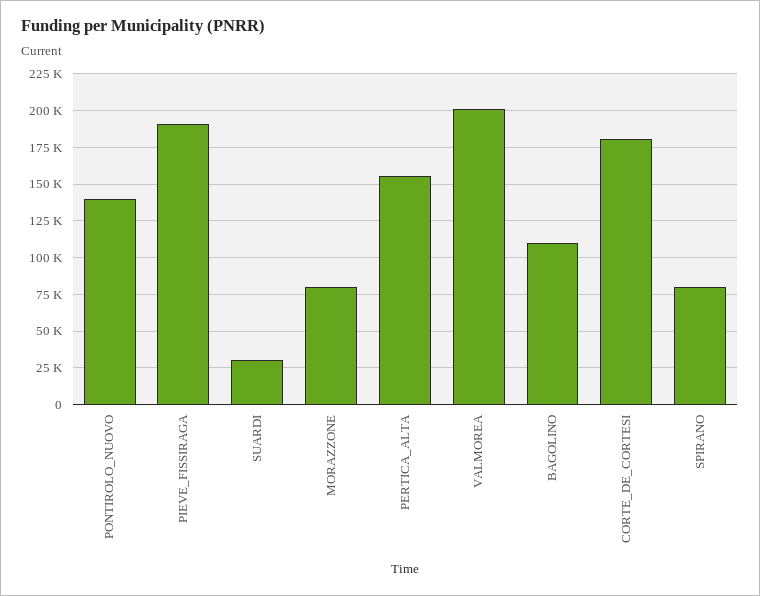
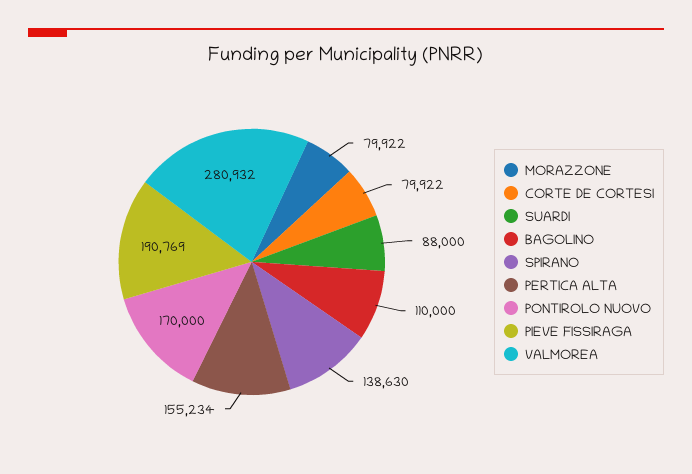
  {
-   "PONTIROLO_NUOVO": 140000,
+   "PONTIROLO_NUOVO": 170000,
    "PIEVE_FISSIRAGA": 190769,
-   "SUARDI": 30000,
+   "SUARDI": 88000,
    "MORAZZONE": 79922,
    "PERTICA_ALTA": 155234,
-   "VALMOREA": 200000,
+   "VALMOREA": 280932,
    "BAGOLINO": 110000,
-   "CORTE_DE_CORTESI": 180000,
+   "CORTE_DE_CORTESI": 79922,
-   "SPIRANO": 80000
+   "SPIRANO": 138630
  }

